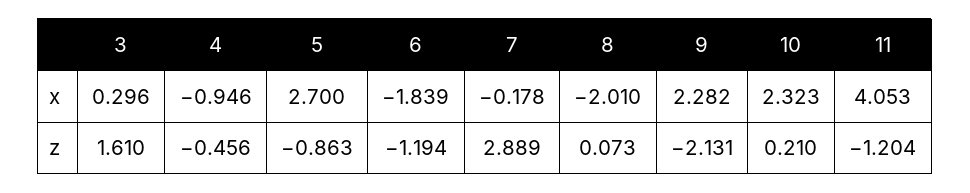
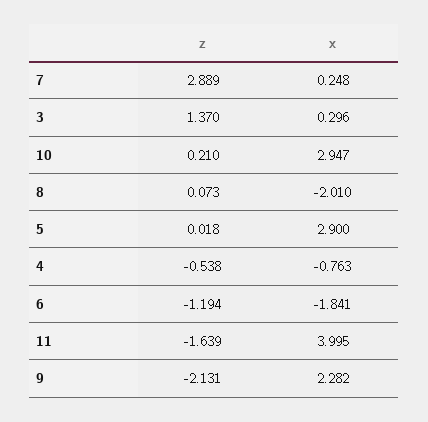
  {
    "3": {
      "x": 0.296,
-     "z": 1.61
+     "z": 1.37
    },
    "4": {
-     "x": -0.946,
+     "x": -0.763,
-     "z": -0.456
+     "z": -0.538
    },
    "5": {
-     "x": 2.7,
+     "x": 2.9,
-     "z": -0.863
+     "z": 0.018
    },
    "6": {
-     "x": -1.839,
+     "x": -1.841,
      "z": -1.194
    },
    "7": {
-     "x": -0.178,
+     "x": 0.248,
      "z": 2.889
    },
    "8": {
      "x": -2.01,
      "z": 0.073
    },
    "9": {
      "x": 2.282,
      "z": -2.131
    },
    "10": {
-     "x": 2.323,
+     "x": 2.947,
      "z": 0.21
    },
    "11": {
-     "x": 4.053,
+     "x": 3.995,
-     "z": -1.204
+     "z": -1.639
    }
  }

